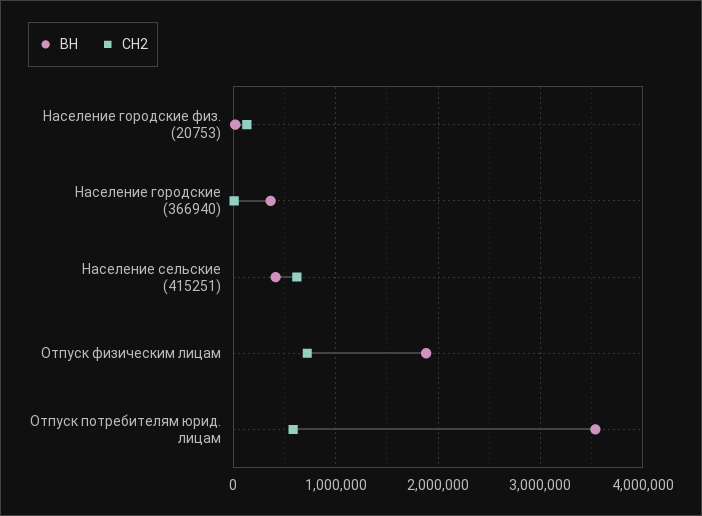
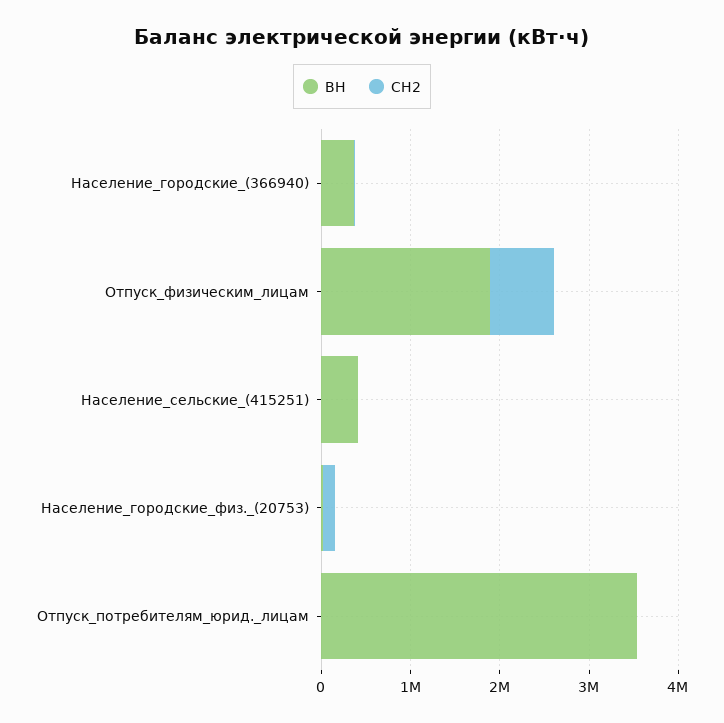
  {
    "ВН": {
      "Население городские физ. (20753)": 0,
      "Население городские (366940)": 400000,
      "Население сельские (415251)": 400000,
      "Отпуск физическим лицам": 1900000,
      "Отпуск потребителям юрид. лицам": 3500000
    },
    "СН2": {
      "Население городские физ. (20753)": 100000,
      "Население городские (366940)": 0,
-     "Население сельские (415251)": 600000,
+     "Население сельские (415251)": 0,
      "Отпуск физическим лицам": 700000,
-     "Отпуск потребителям юрид. лицам": 600000
+     "Отпуск потребителям юрид. лицам": 0
    }
  }

